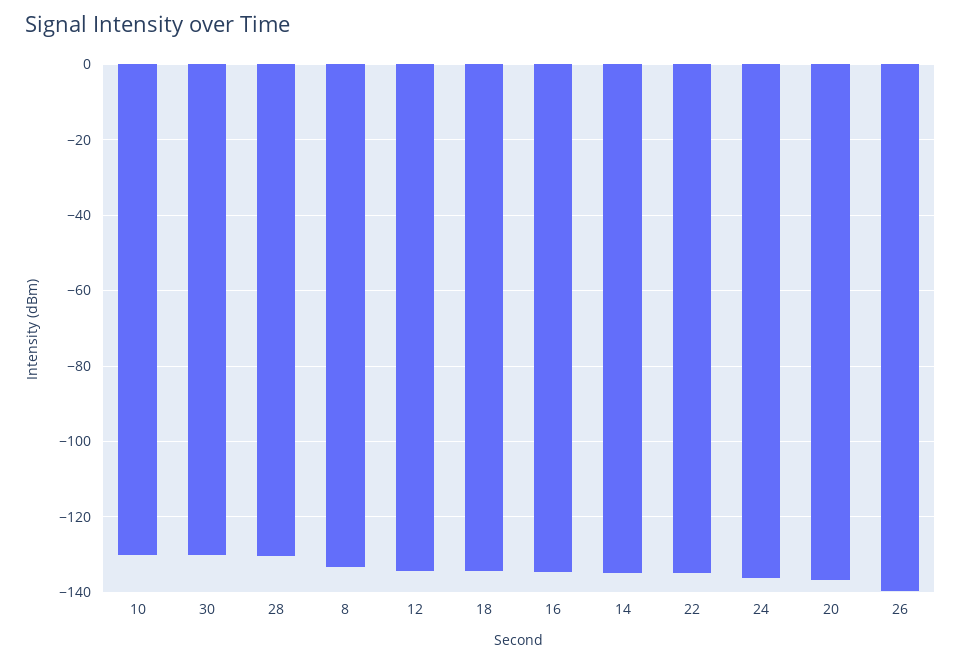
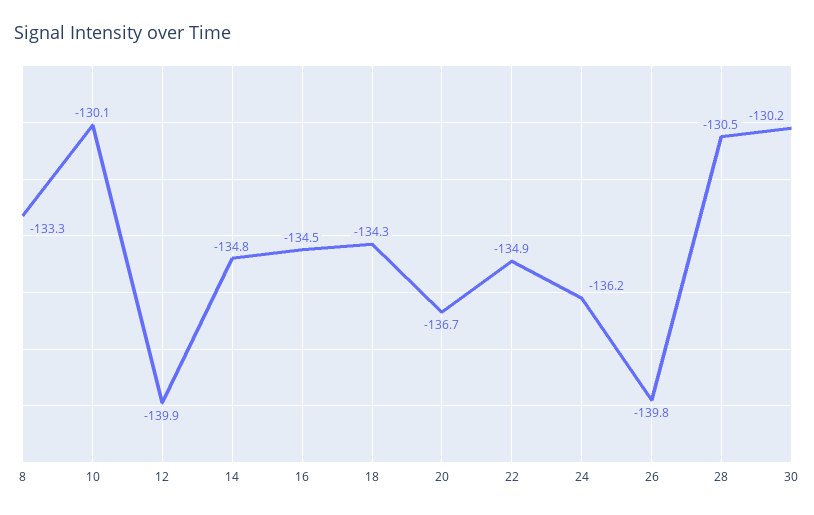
  {
    "10": -130.1,
    "30": -130.2,
    "28": -130.5,
    "8": -133.3,
-   "12": -134,
+   "12": -139.9,
    "18": -134.3,
    "16": -134.5,
    "14": -134.8,
    "22": -134.9,
    "24": -136.2,
    "20": -136.7,
    "26": -139.8
  }

